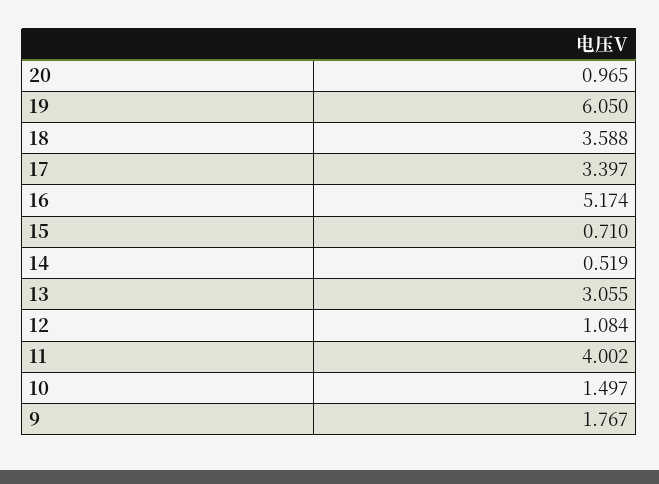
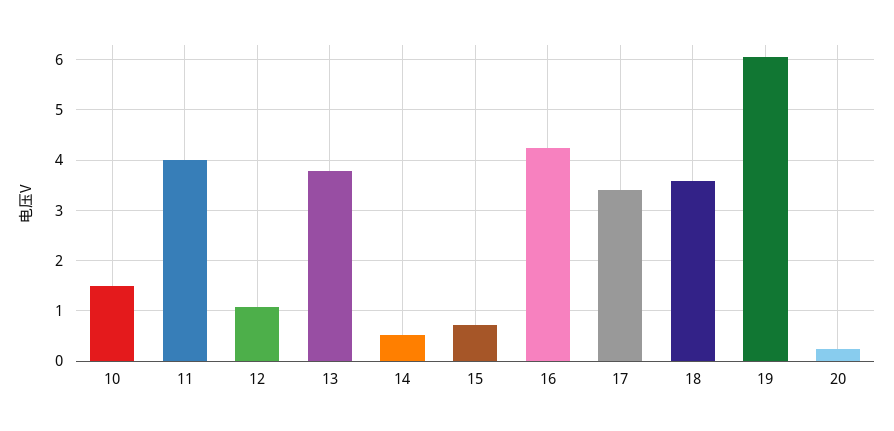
  {
-   "20": 0.965,
+   "20": 0.2,
    "19": 6.05,
    "18": 3.588,
    "17": 3.397,
-   "16": 5.174,
+   "16": 4.2,
    "15": 0.71,
    "14": 0.519,
-   "13": 3.055,
+   "13": 3.8,
    "12": 1.084,
    "11": 4.002,
-   "10": 1.497,
+   "10": 1.497
-   "9": 1.767
  }

